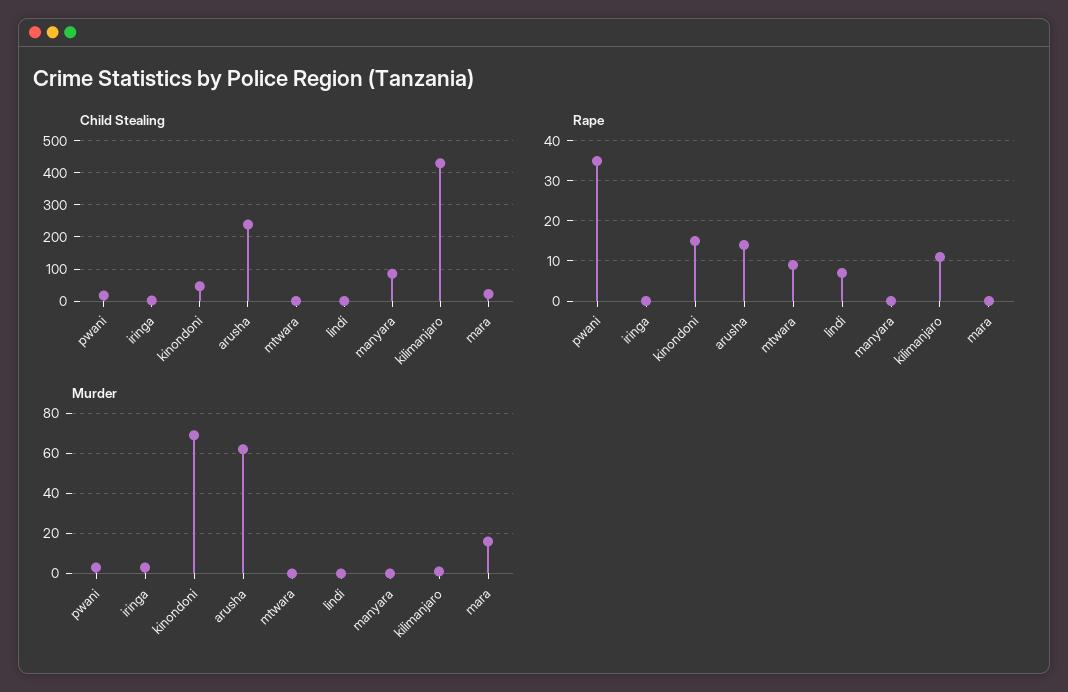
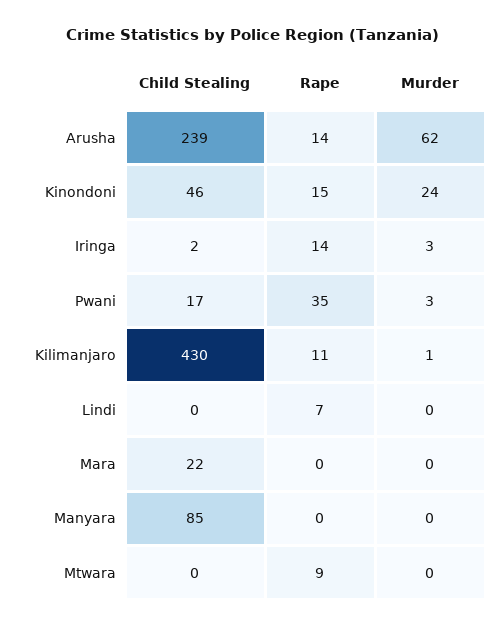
  {
    "Child Stealing": {
      "pwani": 17,
      "iringa": 2,
      "kinondoni": 46,
      "arusha": 239,
      "mtwara": 0,
      "lindi": 0,
      "manyara": 85,
      "kilimanjaro": 430,
      "mara": 22
    },
    "Rape": {
      "pwani": 35,
-     "iringa": 0,
+     "iringa": 14,
      "kinondoni": 15,
      "arusha": 14,
      "mtwara": 9,
      "lindi": 7,
      "manyara": 0,
      "kilimanjaro": 11,
      "mara": 0
    },
    "Murder": {
      "pwani": 3,
      "iringa": 3,
-     "kinondoni": 70,
+     "kinondoni": 24,
      "arusha": 62,
      "mtwara": 0,
      "lindi": 0,
      "manyara": 0,
      "kilimanjaro": 1,
-     "mara": 15
+     "mara": 0
    }
  }

